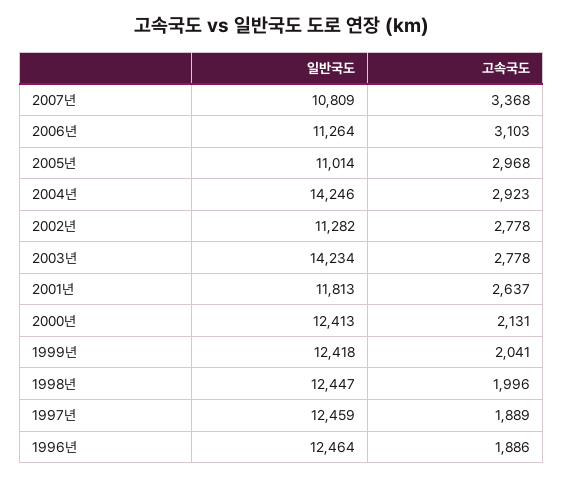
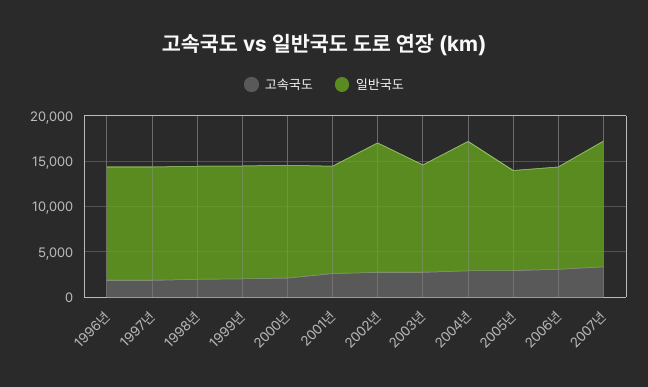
  {
    "일반국도": {
-     "2007년": 10809,
+     "2007년": 14000,
      "2006년": 11264,
      "2005년": 11014,
      "2004년": 14246,
-     "2002년": 11282,
+     "2002년": 14000,
-     "2003년": 14234,
+     "2003년": 12000,
      "2001년": 11813,
      "2000년": 12413,
      "1999년": 12418,
      "1998년": 12447,
      "1997년": 12459,
      "1996년": 12464
    },
    "고속국도": {
      "2007년": 3368,
      "2006년": 3103,
      "2005년": 2968,
      "2004년": 2923,
      "2002년": 2778,
      "2003년": 2778,
      "2001년": 2637,
      "2000년": 2131,
      "1999년": 2041,
      "1998년": 1996,
      "1997년": 1889,
      "1996년": 1886
    }
  }

